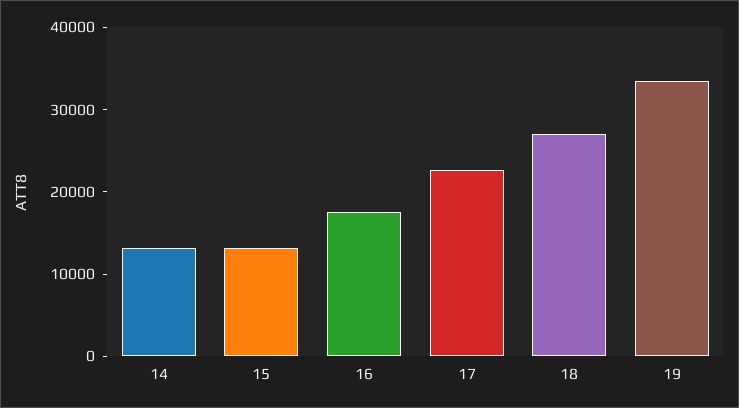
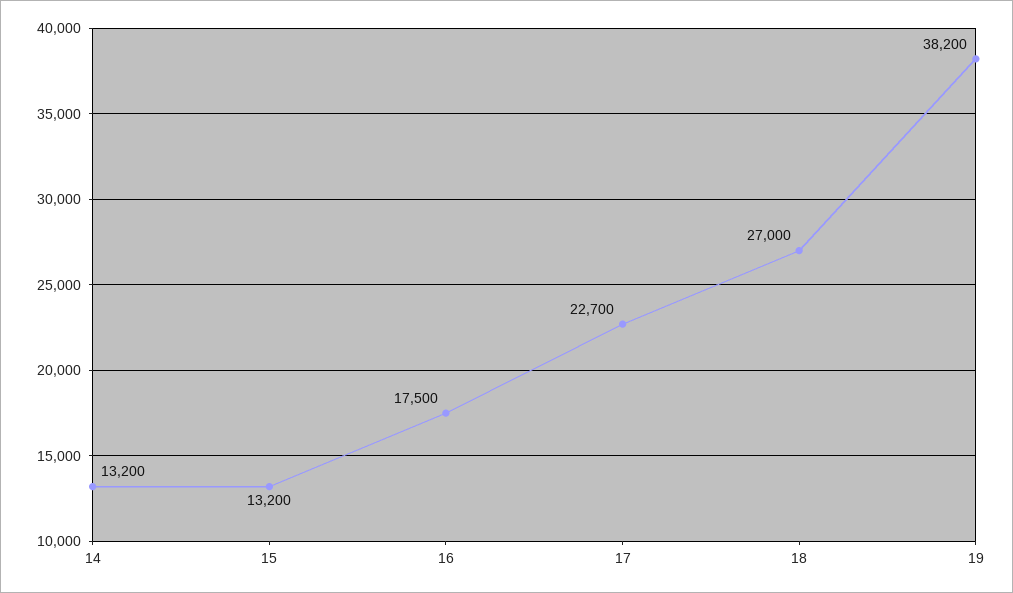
  {
    "14": 13200,
    "15": 13200,
    "16": 17500,
    "17": 22700,
    "18": 27000,
-   "19": 34000
+   "19": 38200
  }

